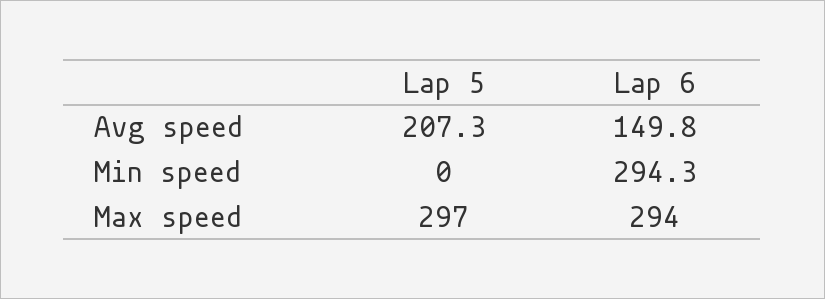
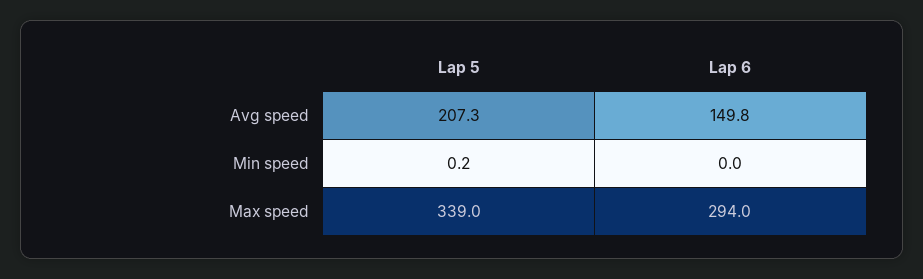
  {
    "Lap 5": {
      "Avg speed": 207.3,
-     "Min speed": 0,
+     "Min speed": 0.2,
-     "Max speed": 297
+     "Max speed": 339
    },
    "Lap 6": {
      "Avg speed": 149.8,
-     "Min speed": 294.3,
+     "Min speed": 0,
      "Max speed": 294
    }
  }

